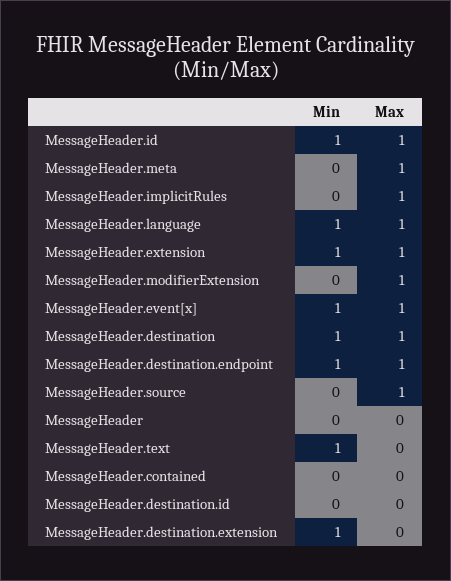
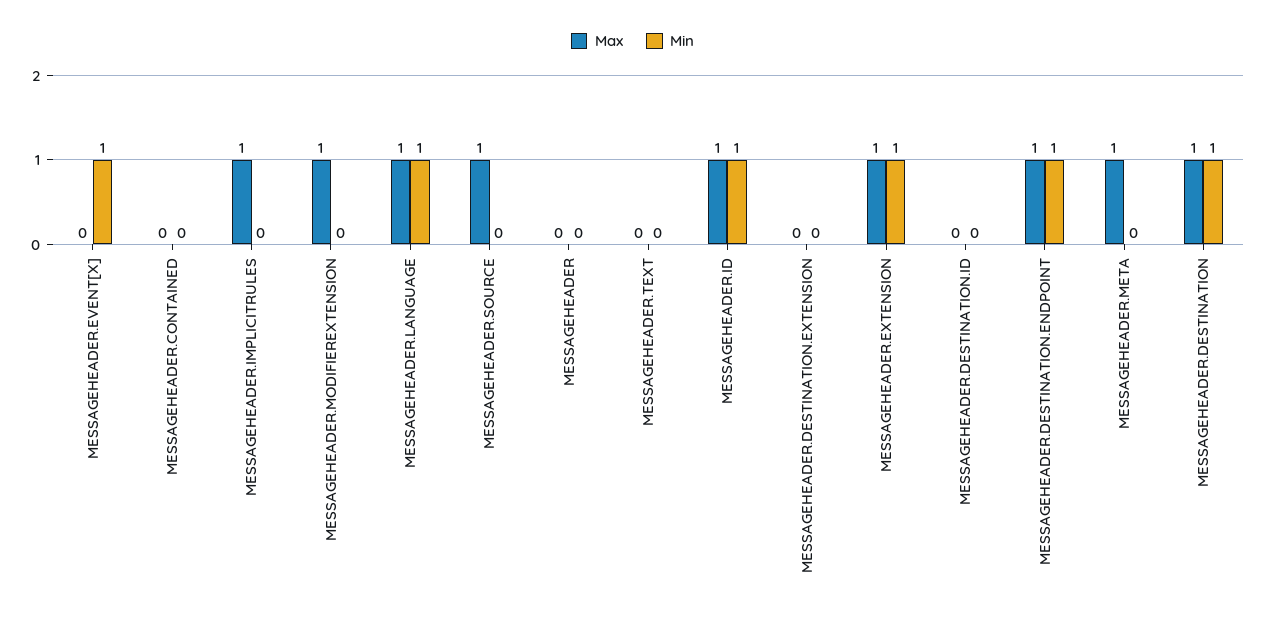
  {
    "Min": {
      "MessageHeader.id": 1,
      "MessageHeader.meta": 0,
      "MessageHeader.implicitRules": 0,
      "MessageHeader.language": 1,
      "MessageHeader.extension": 1,
      "MessageHeader.modifierExtension": 0,
      "MessageHeader.event[x]": 1,
      "MessageHeader.destination": 1,
      "MessageHeader.destination.endpoint": 1,
      "MessageHeader.source": 0,
      "MessageHeader": 0,
-     "MessageHeader.text": 1,
+     "MessageHeader.text": 0,
      "MessageHeader.contained": 0,
      "MessageHeader.destination.id": 0,
-     "MessageHeader.destination.extension": 1
+     "MessageHeader.destination.extension": 0
    },
    "Max": {
      "MessageHeader.id": 1,
      "MessageHeader.meta": 1,
      "MessageHeader.implicitRules": 1,
      "MessageHeader.language": 1,
      "MessageHeader.extension": 1,
      "MessageHeader.modifierExtension": 1,
-     "MessageHeader.event[x]": 1,
+     "MessageHeader.event[x]": 0,
      "MessageHeader.destination": 1,
      "MessageHeader.destination.endpoint": 1,
      "MessageHeader.source": 1,
      "MessageHeader": 0,
      "MessageHeader.text": 0,
      "MessageHeader.contained": 0,
      "MessageHeader.destination.id": 0,
      "MessageHeader.destination.extension": 0
    }
  }

